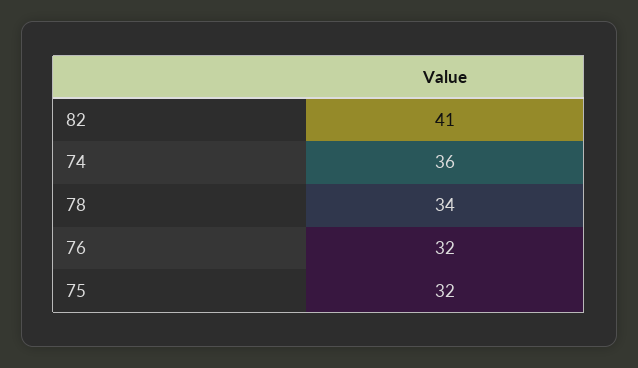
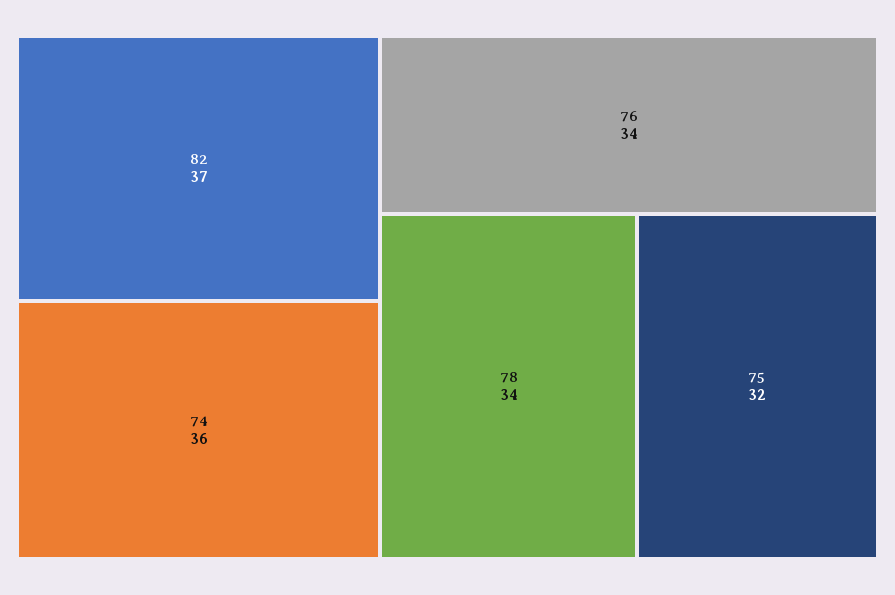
  {
-   "82": 41,
+   "82": 37,
    "74": 36,
    "78": 34,
-   "76": 32,
+   "76": 34,
    "75": 32
  }

